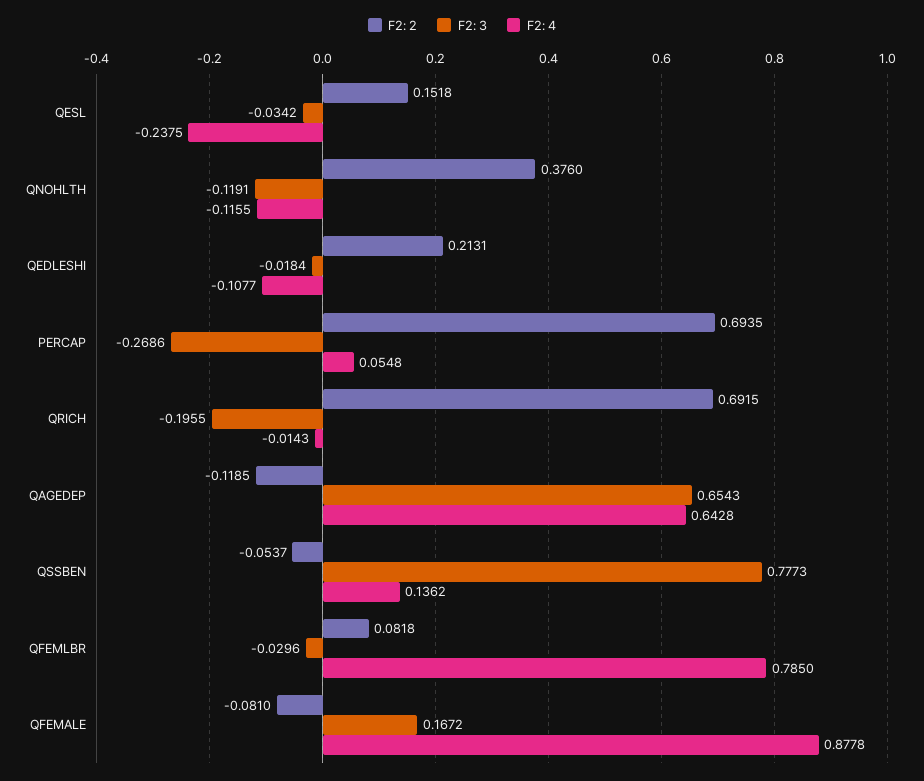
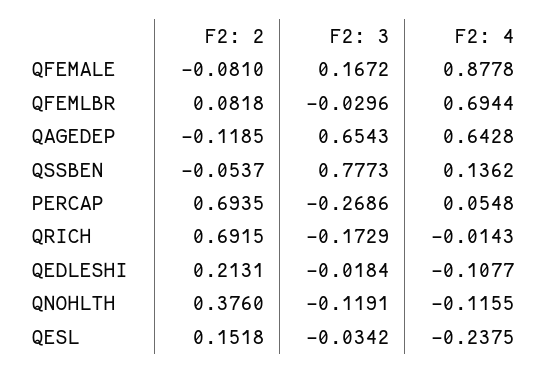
  {
    "F2: 2": {
      "QESL": 0.1518,
      "QNOHLTH": 0.376,
      "QEDLESHI": 0.2131,
      "PERCAP": 0.6935,
      "QRICH": 0.6915,
      "QAGEDEP": -0.1185,
      "QSSBEN": -0.0537,
      "QFEMLBR": 0.0818,
      "QFEMALE": -0.081
    },
    "F2: 3": {
      "QESL": -0.0342,
      "QNOHLTH": -0.1191,
      "QEDLESHI": -0.0184,
      "PERCAP": -0.2686,
-     "QRICH": -0.1955,
+     "QRICH": -0.1729,
      "QAGEDEP": 0.6543,
      "QSSBEN": 0.7773,
      "QFEMLBR": -0.0296,
      "QFEMALE": 0.1672
    },
    "F2: 4": {
      "QESL": -0.2375,
      "QNOHLTH": -0.1155,
      "QEDLESHI": -0.1077,
      "PERCAP": 0.0548,
      "QRICH": -0.0143,
      "QAGEDEP": 0.6428,
      "QSSBEN": 0.1362,
-     "QFEMLBR": 0.785,
+     "QFEMLBR": 0.6944,
      "QFEMALE": 0.8778
    }
  }

